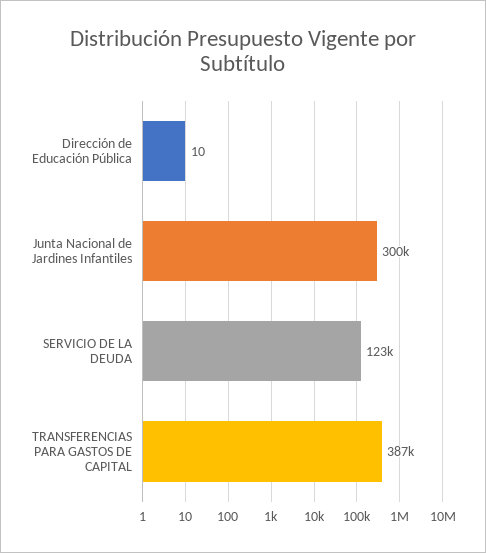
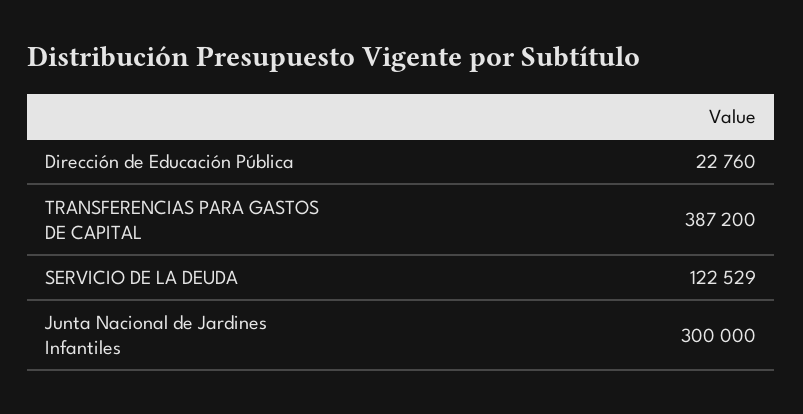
  {
-   "Dirección de Educación Pública": 10,
+   "Dirección de Educación Pública": 22760,
    "Junta Nacional de Jardines Infantiles": 300000,
    "SERVICIO DE LA DEUDA": 122529,
    "TRANSFERENCIAS PARA GASTOS DE CAPITAL": 387200
  }

